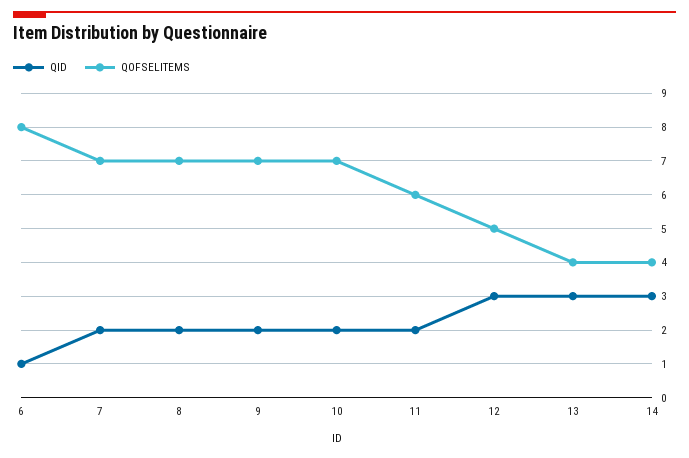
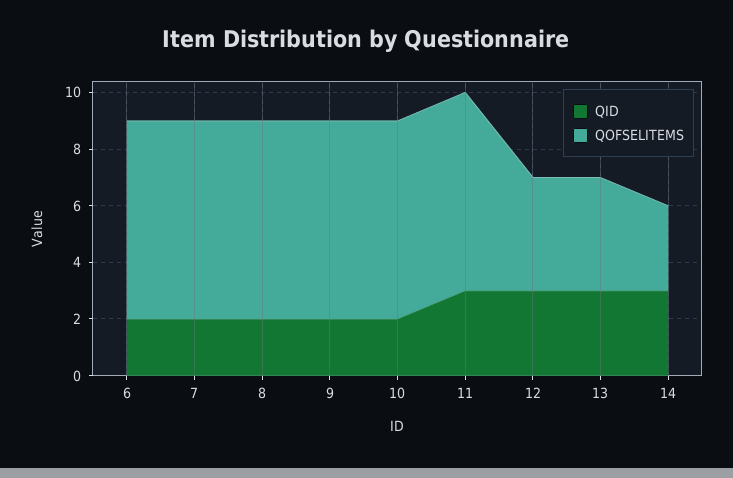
  {
    "QID": {
-     "6": 1,
+     "6": 2,
      "7": 2,
      "8": 2,
      "9": 2,
      "10": 2,
-     "11": 2,
+     "11": 3,
      "12": 3,
      "13": 3,
      "14": 3
    },
    "QOFSELITEMS": {
-     "6": 8,
+     "6": 7,
      "7": 7,
      "8": 7,
      "9": 7,
      "10": 7,
-     "11": 6,
+     "11": 7,
-     "12": 5,
+     "12": 4,
      "13": 4,
-     "14": 4
+     "14": 3
    }
  }

